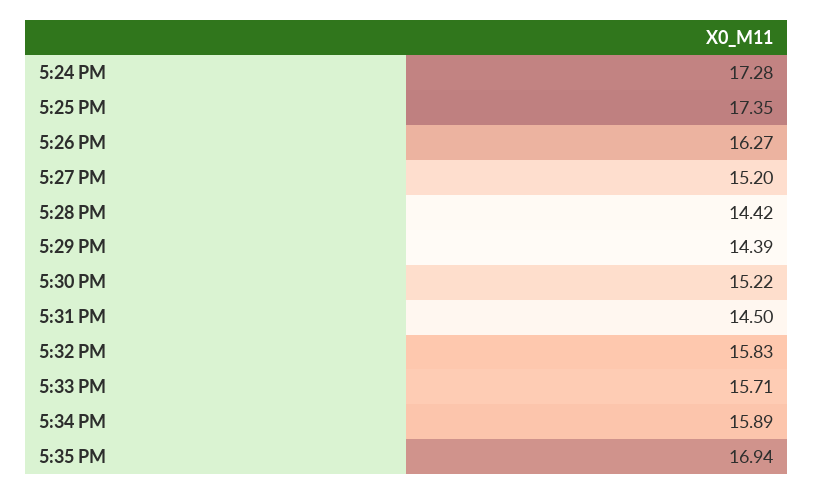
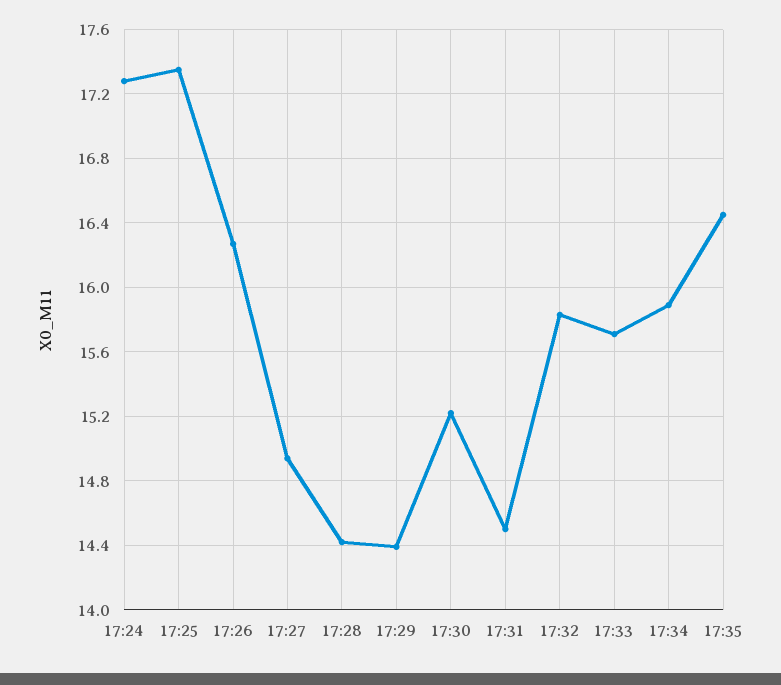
  {
    "5:24 PM": 17.28,
    "5:25 PM": 17.35,
    "5:26 PM": 16.27,
-   "5:27 PM": 15.2,
+   "5:27 PM": 14.95,
    "5:28 PM": 14.42,
    "5:29 PM": 14.39,
    "5:30 PM": 15.22,
    "5:31 PM": 14.5,
    "5:32 PM": 15.83,
    "5:33 PM": 15.71,
    "5:34 PM": 15.89,
-   "5:35 PM": 16.94
+   "5:35 PM": 16.45
  }

